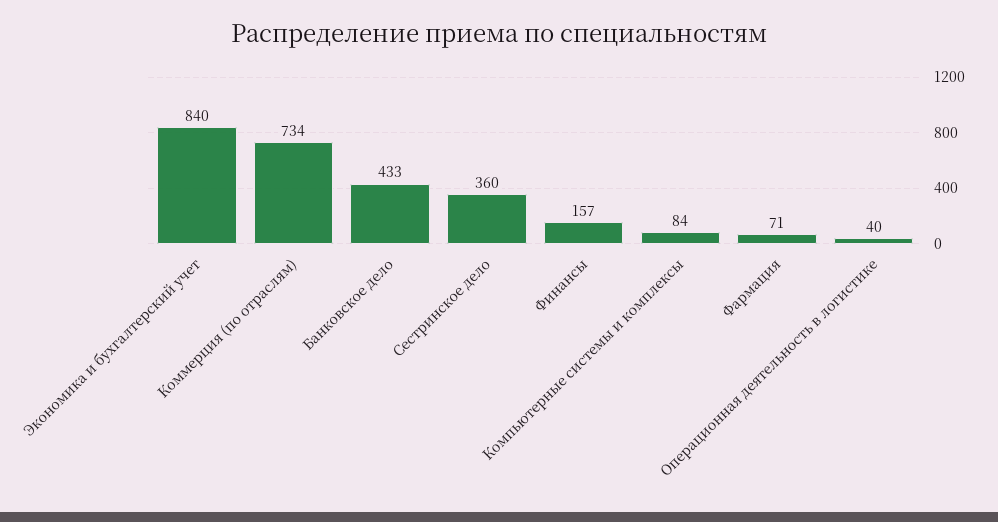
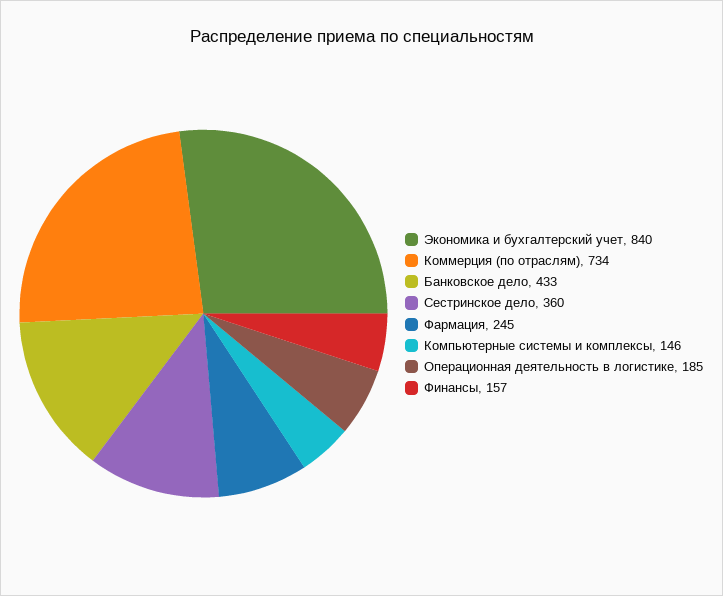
  {
    "Экономика и бухгалтерский учет": 840,
    "Коммерция (по отраслям)": 734,
    "Банковское дело": 433,
    "Сестринское дело": 360,
    "Финансы": 157,
-   "Компьютерные системы и комплексы": 84,
+   "Компьютерные системы и комплексы": 146,
-   "Фармация": 71,
+   "Фармация": 245,
-   "Операционная деятельность в логистике": 40
+   "Операционная деятельность в логистике": 185
  }

